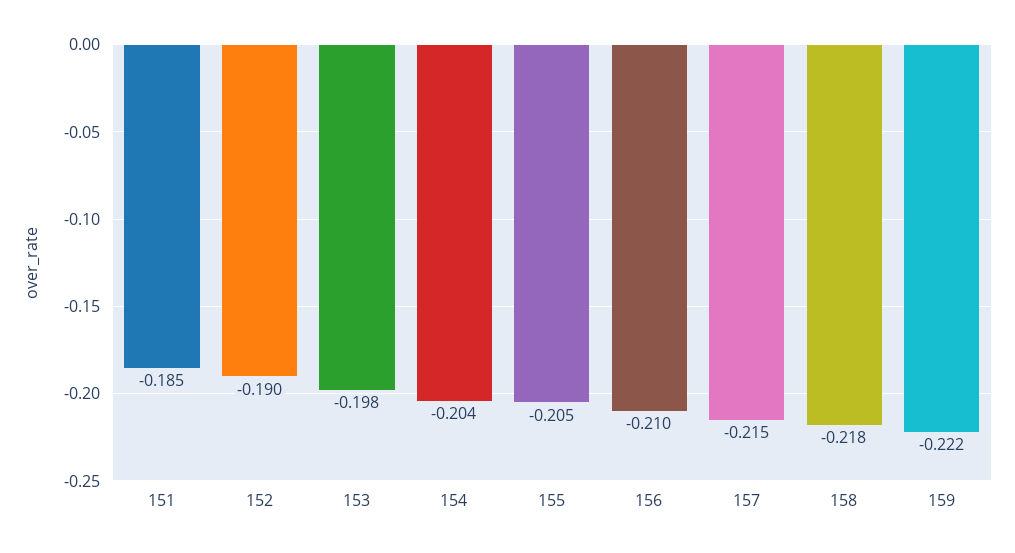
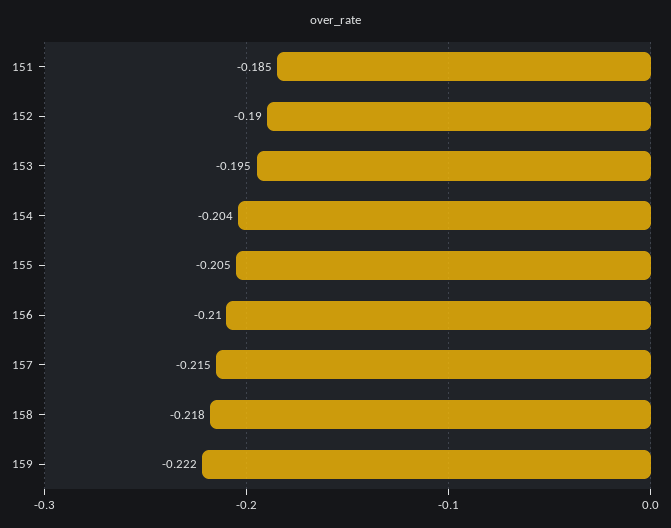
  {
    "151": -0.185,
    "152": -0.19,
-   "153": -0.198,
+   "153": -0.195,
    "154": -0.204,
    "155": -0.205,
    "156": -0.21,
    "157": -0.215,
    "158": -0.218,
    "159": -0.222
  }

